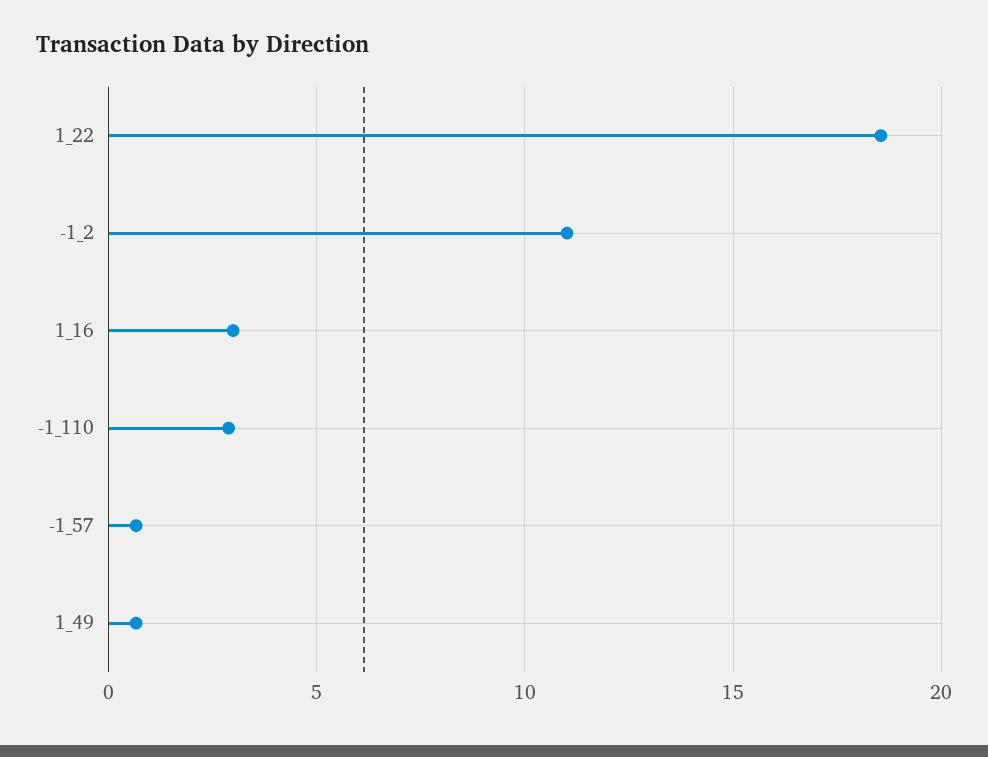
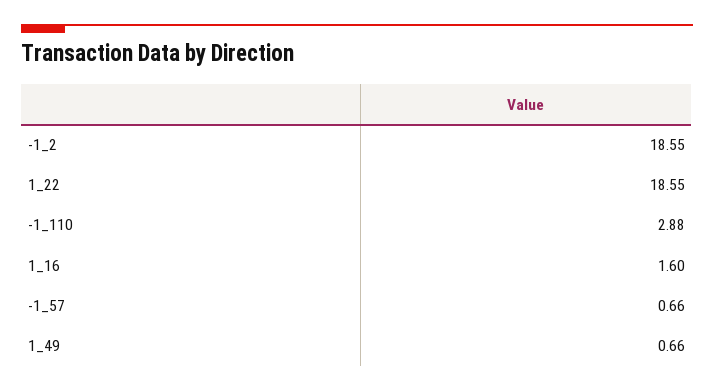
  {
    "1_22": 18.55,
-   "-1_2": 11,
+   "-1_2": 18.55,
-   "1_16": 3,
+   "1_16": 1.6,
    "-1_110": 2.88,
    "-1_57": 0.66,
    "1_49": 0.66
  }

